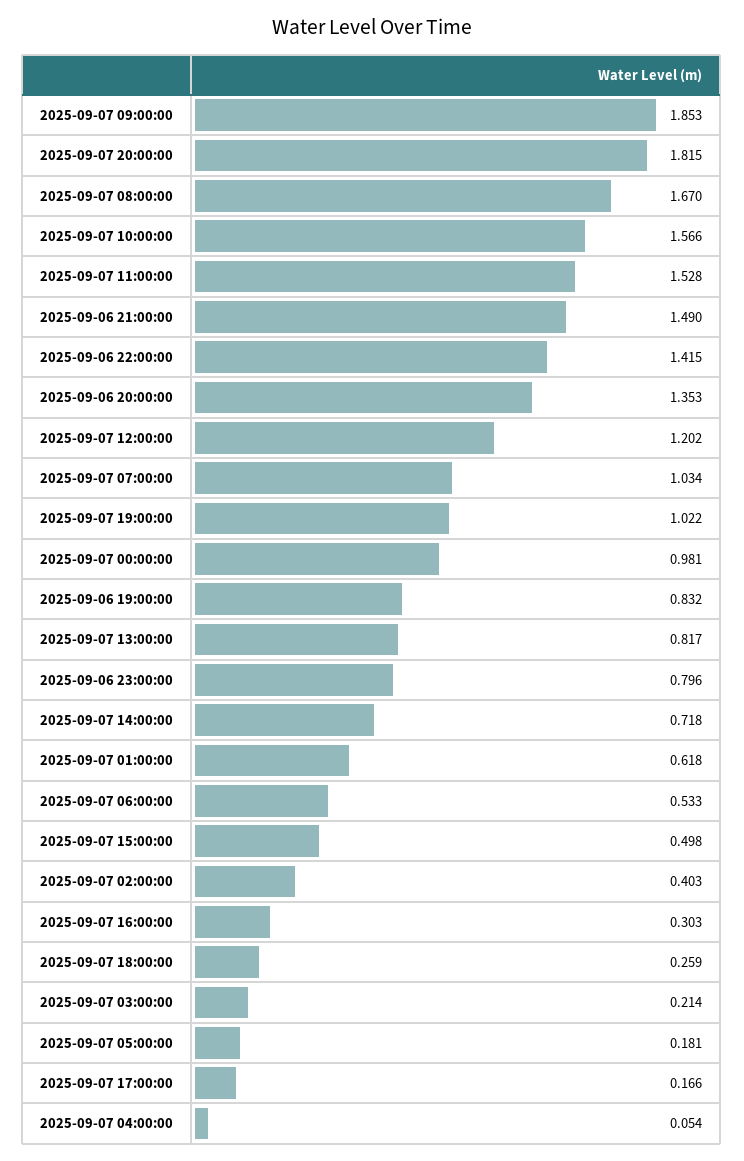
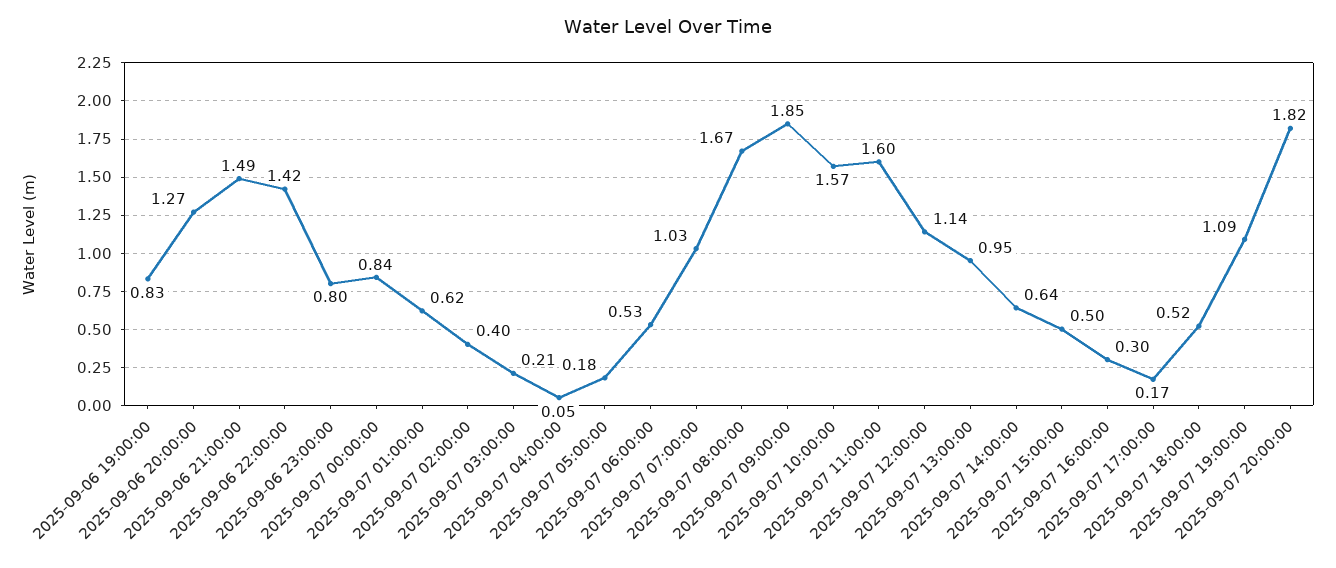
  {
    "2025-09-07 09:00:00": 1.853,
    "2025-09-07 20:00:00": 1.815,
    "2025-09-07 08:00:00": 1.67,
    "2025-09-07 10:00:00": 1.566,
-   "2025-09-07 11:00:00": 1.528,
+   "2025-09-07 11:00:00": 1.6,
    "2025-09-06 21:00:00": 1.49,
    "2025-09-06 22:00:00": 1.415,
-   "2025-09-06 20:00:00": 1.353,
+   "2025-09-06 20:00:00": 1.27,
-   "2025-09-07 12:00:00": 1.202,
+   "2025-09-07 12:00:00": 1.14,
    "2025-09-07 07:00:00": 1.034,
-   "2025-09-07 19:00:00": 1.022,
+   "2025-09-07 19:00:00": 1.09,
-   "2025-09-07 00:00:00": 0.981,
+   "2025-09-07 00:00:00": 0.84,
    "2025-09-06 19:00:00": 0.832,
-   "2025-09-07 13:00:00": 0.817,
+   "2025-09-07 13:00:00": 0.95,
    "2025-09-06 23:00:00": 0.796,
-   "2025-09-07 14:00:00": 0.718,
+   "2025-09-07 14:00:00": 0.64,
    "2025-09-07 01:00:00": 0.618,
    "2025-09-07 06:00:00": 0.533,
    "2025-09-07 15:00:00": 0.498,
    "2025-09-07 02:00:00": 0.403,
    "2025-09-07 16:00:00": 0.303,
-   "2025-09-07 18:00:00": 0.259,
+   "2025-09-07 18:00:00": 0.52,
    "2025-09-07 03:00:00": 0.214,
    "2025-09-07 05:00:00": 0.181,
    "2025-09-07 17:00:00": 0.166,
    "2025-09-07 04:00:00": 0.054
  }

